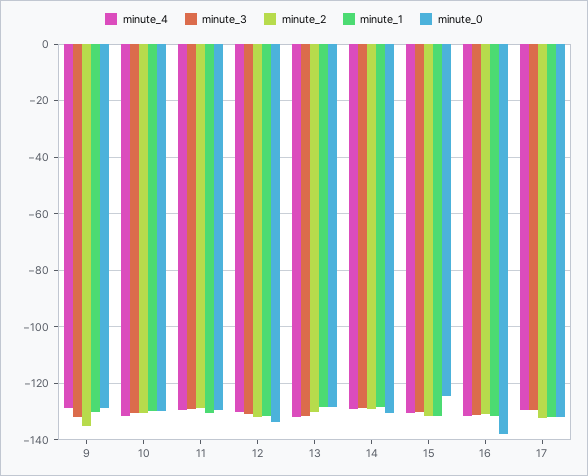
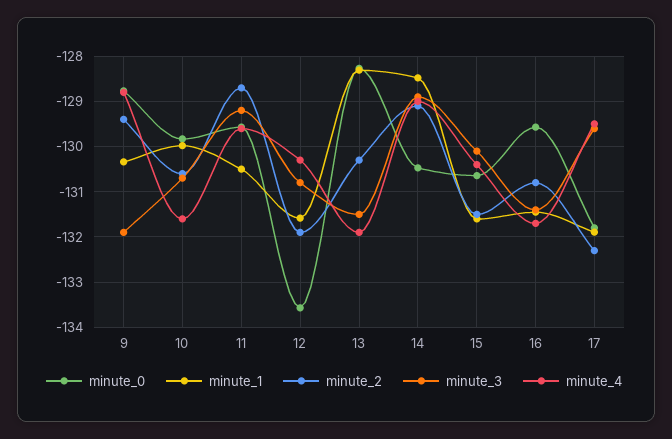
  {
    "minute_4": {
      "9": -128.8,
      "10": -131.6,
      "11": -129.6,
      "12": -130.4,
      "13": -132,
      "14": -129,
      "15": -130.4,
      "16": -131.8,
      "17": -129.6
    },
    "minute_3": {
      "9": -132,
      "10": -130.8,
      "11": -129.2,
      "12": -130.8,
      "13": -131.6,
      "14": -129,
      "15": -130.2,
      "16": -131.4,
      "17": -129.6
    },
    "minute_2": {
-     "9": -135,
+     "9": -129.4,
      "10": -130.6,
      "11": -128.8,
      "12": -132,
      "13": -130.4,
      "14": -129.2,
      "15": -131.6,
      "16": -130.8,
      "17": -132.4
    },
    "minute_1": {
      "9": -130.4,
      "10": -130,
      "11": -130.6,
      "12": -131.6,
      "13": -128.4,
      "14": -128.4,
      "15": -131.6,
      "16": -131.4,
      "17": -131.8
    },
    "minute_0": {
      "9": -128.8,
      "10": -129.8,
      "11": -129.6,
      "12": -133.6,
      "13": -128.2,
      "14": -130.4,
-     "15": -125,
+     "15": -130.6,
-     "16": -137.5,
+     "16": -129.6,
      "17": -131.8
    }
  }

